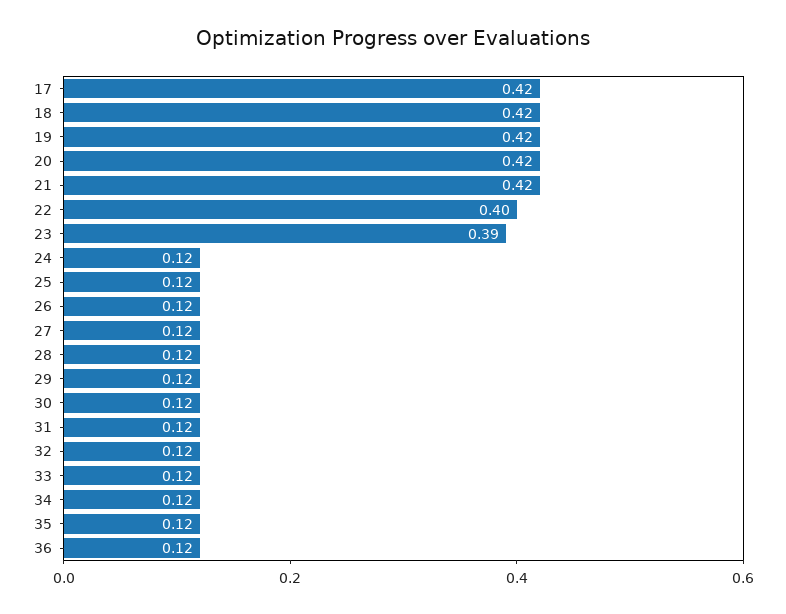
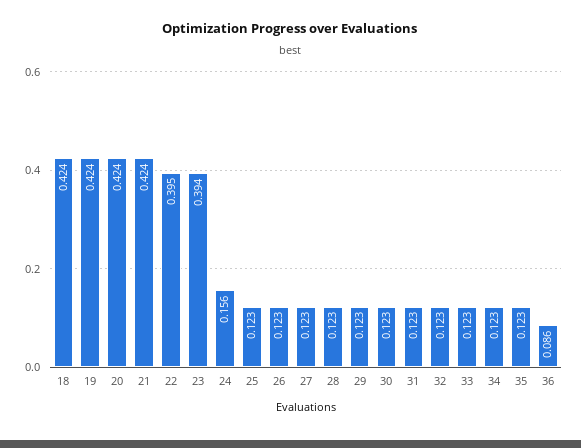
  {
-   "17": 0.42,
    "18": 0.424,
    "19": 0.424,
    "20": 0.424,
    "21": 0.424,
    "22": 0.395,
    "23": 0.394,
-   "24": 0.12,
+   "24": 0.156,
    "25": 0.123,
    "26": 0.123,
    "27": 0.123,
    "28": 0.123,
    "29": 0.123,
    "30": 0.123,
    "31": 0.123,
    "32": 0.123,
    "33": 0.123,
    "34": 0.123,
    "35": 0.123,
-   "36": 0.12
+   "36": 0.086
  }

